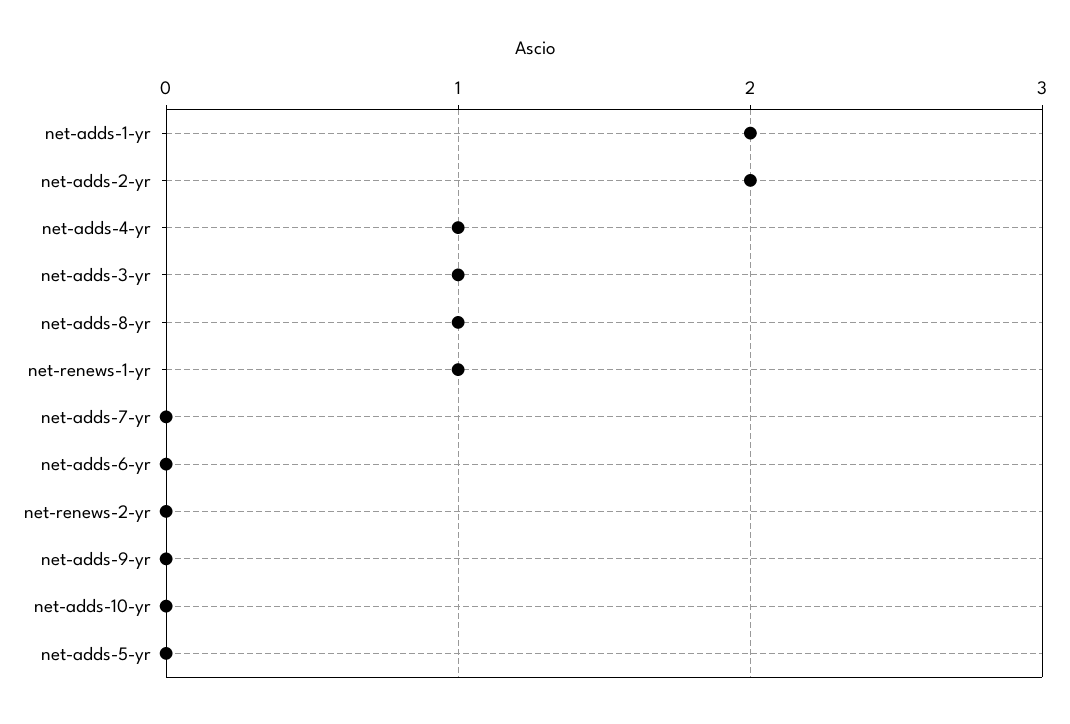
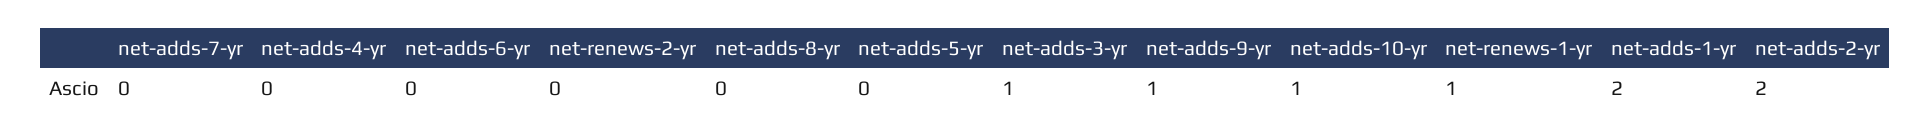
  {
    "net-adds-1-yr": 2,
    "net-adds-2-yr": 2,
-   "net-adds-4-yr": 1,
+   "net-adds-4-yr": 0,
    "net-adds-3-yr": 1,
-   "net-adds-8-yr": 1,
+   "net-adds-8-yr": 0,
    "net-renews-1-yr": 1,
    "net-adds-7-yr": 0,
    "net-adds-6-yr": 0,
    "net-renews-2-yr": 0,
-   "net-adds-9-yr": 0,
+   "net-adds-9-yr": 1,
-   "net-adds-10-yr": 0,
+   "net-adds-10-yr": 1,
    "net-adds-5-yr": 0
  }

